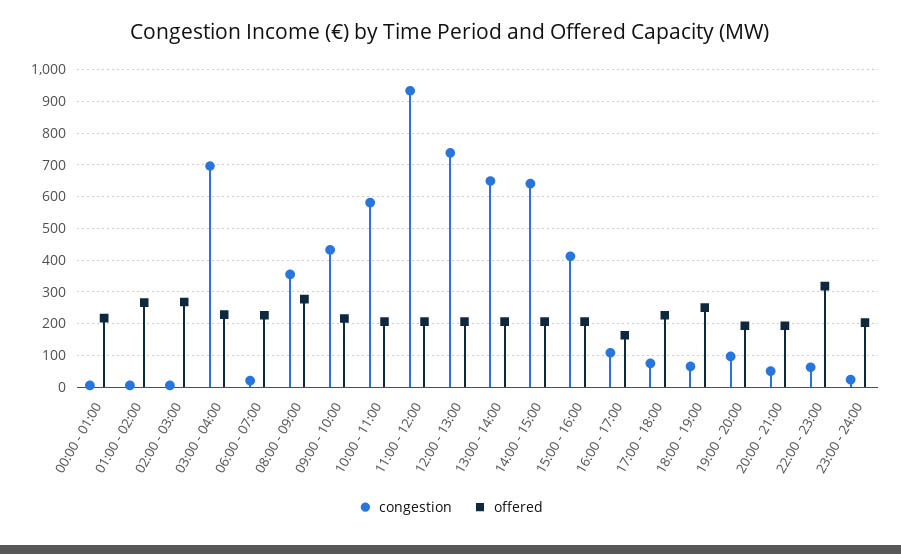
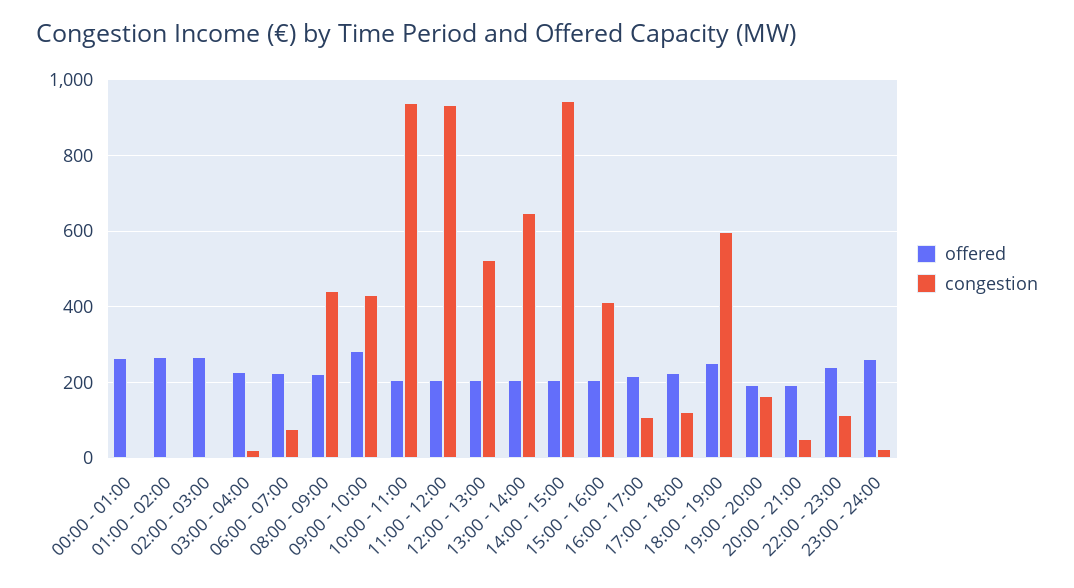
  {
    "congestion": {
      "00:00 - 01:00": 0,
      "01:00 - 02:00": 0,
      "02:00 - 03:00": 0,
-     "03:00 - 04:00": 700,
+     "03:00 - 04:00": 20,
-     "06:00 - 07:00": 20,
+     "06:00 - 07:00": 80,
-     "08:00 - 09:00": 360,
+     "08:00 - 09:00": 440,
      "09:00 - 10:00": 440,
-     "10:00 - 11:00": 580,
+     "10:00 - 11:00": 940,
      "11:00 - 12:00": 940,
-     "12:00 - 13:00": 740,
+     "12:00 - 13:00": 520,
      "13:00 - 14:00": 640,
-     "14:00 - 15:00": 640,
+     "14:00 - 15:00": 940,
      "15:00 - 16:00": 420,
      "16:00 - 17:00": 100,
-     "17:00 - 18:00": 80,
+     "17:00 - 18:00": 120,
-     "18:00 - 19:00": 60,
+     "18:00 - 19:00": 600,
-     "19:00 - 20:00": 100,
+     "19:00 - 20:00": 160,
      "20:00 - 21:00": 60,
-     "22:00 - 23:00": 60,
+     "22:00 - 23:00": 120,
      "23:00 - 24:00": 20
    },
    "offered": {
-     "00:00 - 01:00": 220,
+     "00:00 - 01:00": 260,
      "01:00 - 02:00": 260,
      "02:00 - 03:00": 260,
      "03:00 - 04:00": 220,
      "06:00 - 07:00": 220,
-     "08:00 - 09:00": 280,
+     "08:00 - 09:00": 220,
-     "09:00 - 10:00": 220,
+     "09:00 - 10:00": 280,
      "10:00 - 11:00": 200,
      "11:00 - 12:00": 200,
      "12:00 - 13:00": 200,
      "13:00 - 14:00": 200,
      "14:00 - 15:00": 200,
      "15:00 - 16:00": 200,
-     "16:00 - 17:00": 160,
+     "16:00 - 17:00": 220,
      "17:00 - 18:00": 220,
      "18:00 - 19:00": 260,
      "19:00 - 20:00": 200,
      "20:00 - 21:00": 200,
-     "22:00 - 23:00": 320,
+     "22:00 - 23:00": 240,
-     "23:00 - 24:00": 200
+     "23:00 - 24:00": 260
    }
  }

